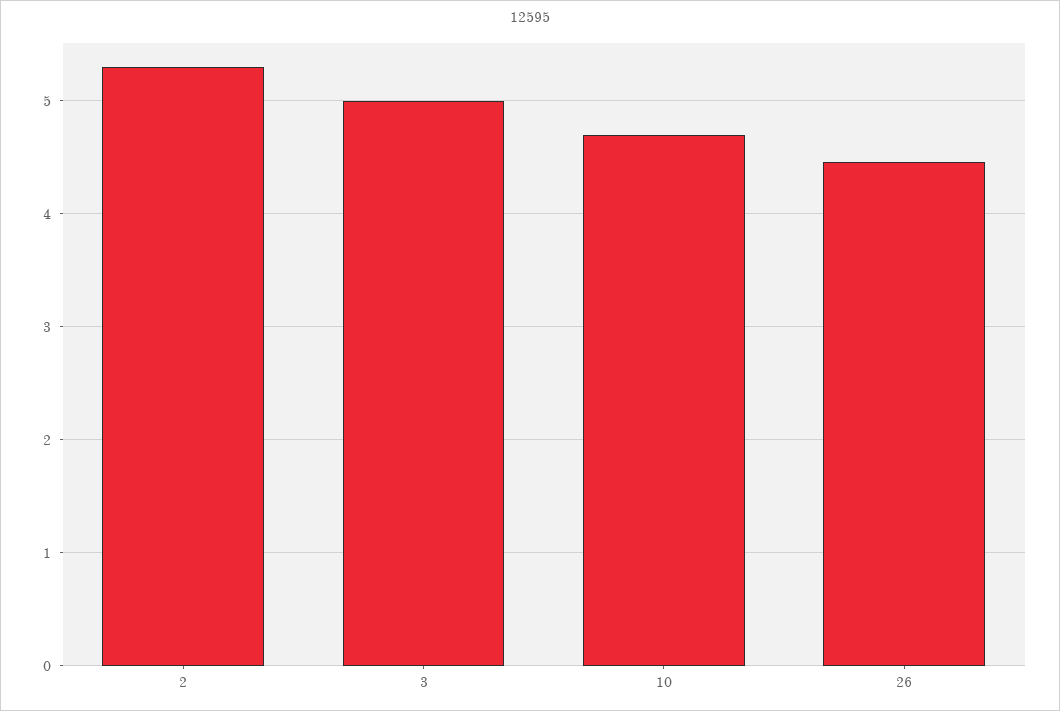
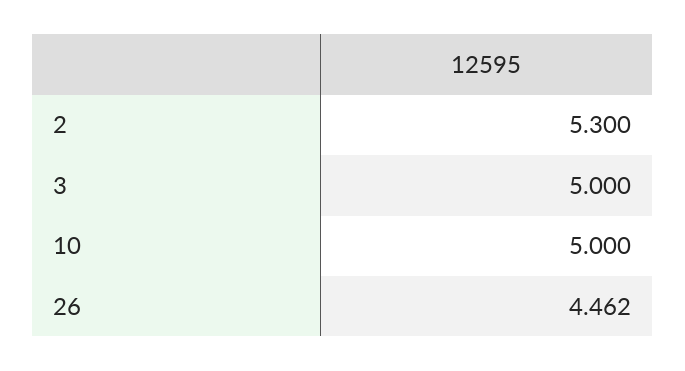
  {
    "2": 5.3,
    "3": 5,
-   "10": 4.7,
+   "10": 5,
    "26": 4.462
  }

